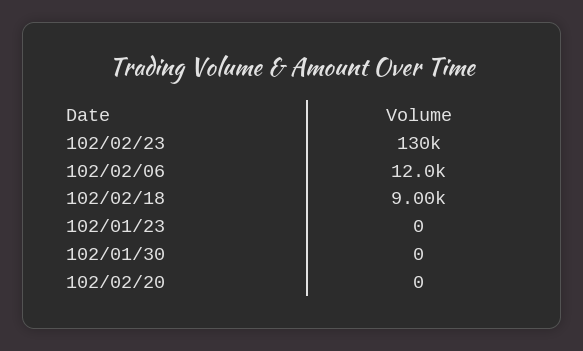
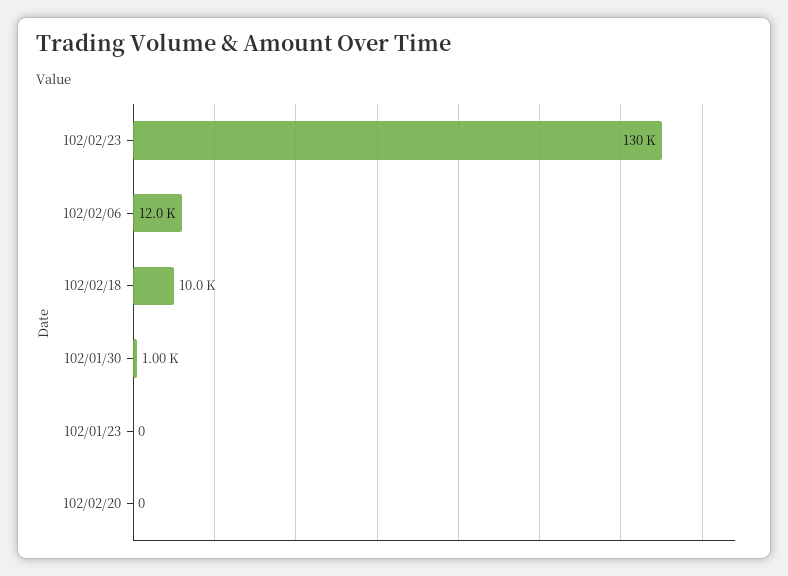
  {
    "102/02/23": 130000,
    "102/02/06": 12000,
-   "102/02/18": 9000,
+   "102/02/18": 10000,
    "102/01/23": 0,
-   "102/01/30": 0,
+   "102/01/30": 1000,
    "102/02/20": 0
  }

